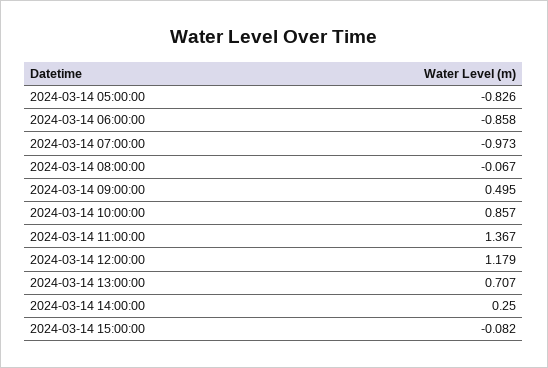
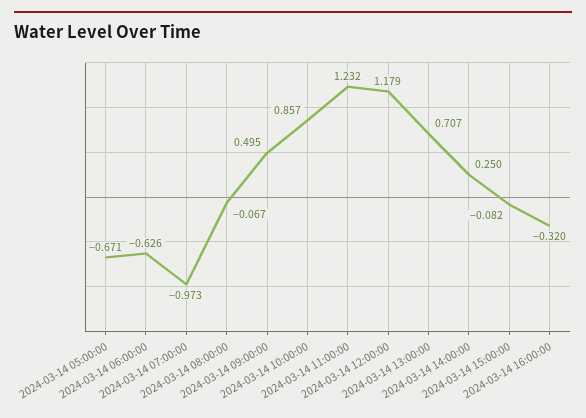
  {
-   "2024-03-14 05:00:00": -0.826,
+   "2024-03-14 05:00:00": -0.671,
-   "2024-03-14 06:00:00": -0.858,
+   "2024-03-14 06:00:00": -0.626,
    "2024-03-14 07:00:00": -0.973,
    "2024-03-14 08:00:00": -0.067,
    "2024-03-14 09:00:00": 0.495,
    "2024-03-14 10:00:00": 0.857,
-   "2024-03-14 11:00:00": 1.367,
+   "2024-03-14 11:00:00": 1.232,
    "2024-03-14 12:00:00": 1.179,
    "2024-03-14 13:00:00": 0.707,
    "2024-03-14 14:00:00": 0.25,
-   "2024-03-14 15:00:00": -0.082
+   "2024-03-14 15:00:00": -0.082,
+   "2024-03-14 16:00:00": -0.32
  }

